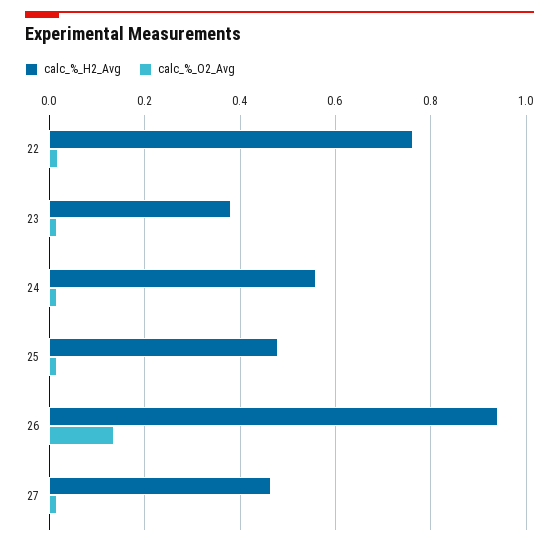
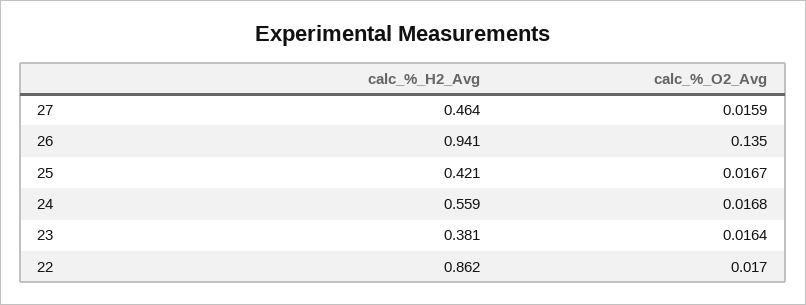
  {
    "calc_%_H2_Avg": {
-     "22": 0.76,
+     "22": 0.862,
      "23": 0.381,
      "24": 0.559,
-     "25": 0.48,
+     "25": 0.421,
      "26": 0.941,
      "27": 0.464
    },
    "calc_%_O2_Avg": {
      "22": 0.017,
      "23": 0.0164,
      "24": 0.0168,
      "25": 0.0167,
      "26": 0.135,
      "27": 0.0159
    }
  }

